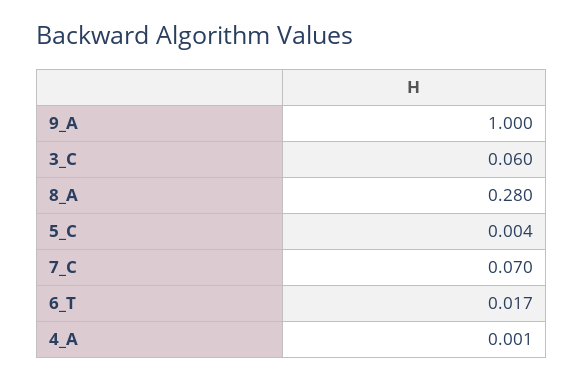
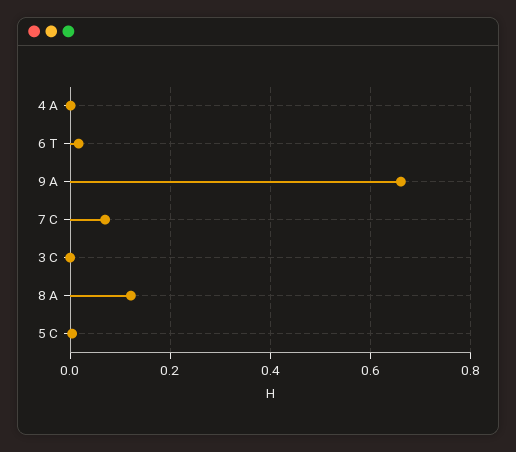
  {
-   "9_A": 1,
+   "9_A": 0.66,
-   "3_C": 0.06,
+   "3_C": 0,
-   "8_A": 0.28,
+   "8_A": 0.12,
    "5_C": 0.004,
    "7_C": 0.07,
    "6_T": 0.017,
    "4_A": 0.001
  }

